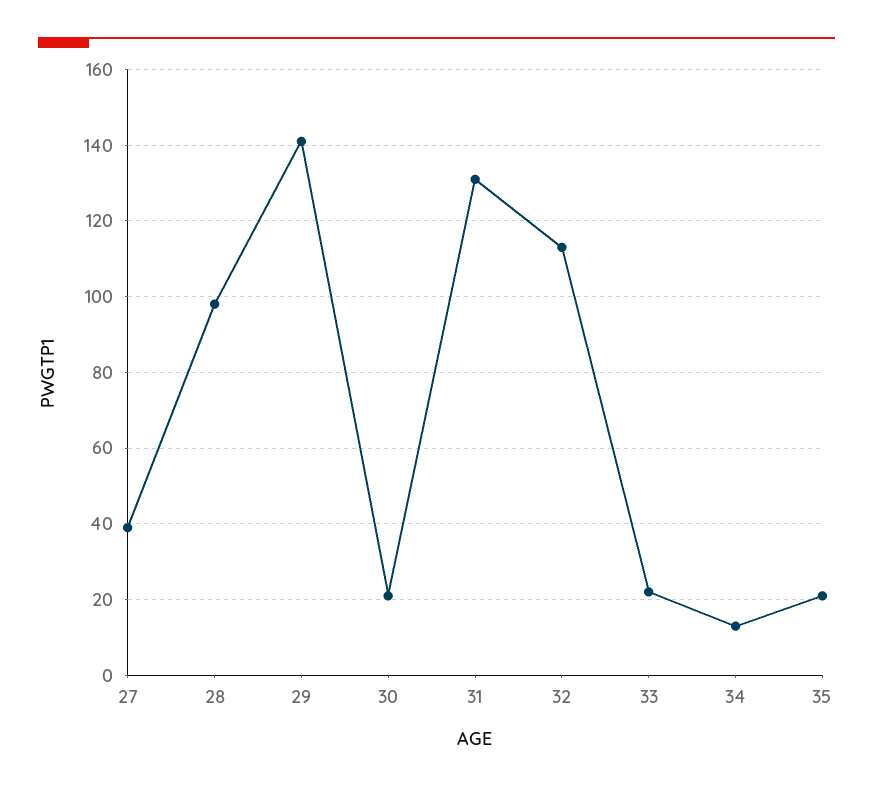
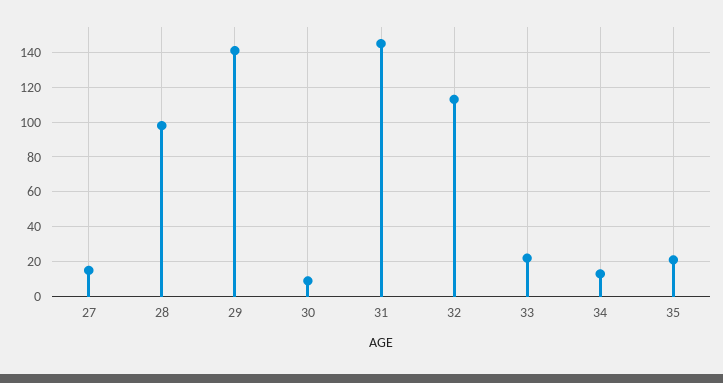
  {
-   "27": 40,
+   "27": 15,
    "28": 100,
    "29": 140,
-   "30": 20,
+   "30": 10,
-   "31": 130,
+   "31": 145,
    "32": 115,
    "33": 20,
    "34": 15,
    "35": 20
  }

